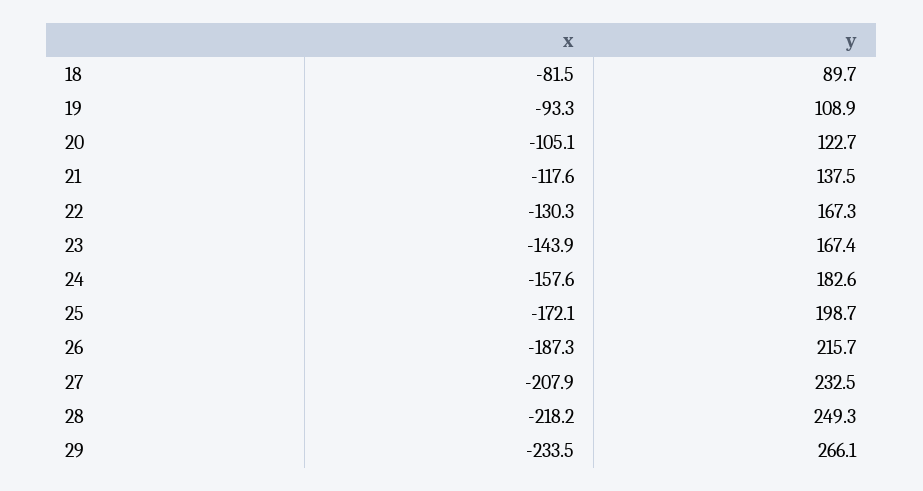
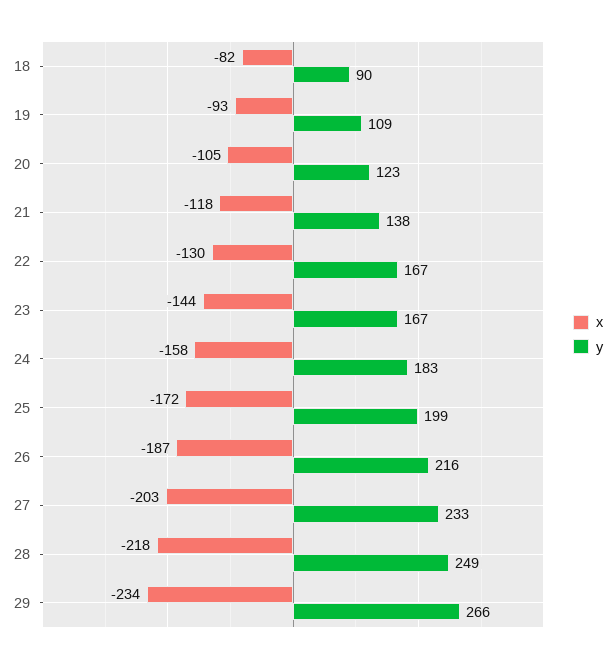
  {
    "x": {
      "18": -81.5,
      "19": -93.3,
      "20": -105.1,
      "21": -117.6,
      "22": -130.3,
      "23": -143.9,
      "24": -157.6,
      "25": -172.1,
      "26": -187.3,
-     "27": -207.9,
+     "27": -203,
      "28": -218.2,
      "29": -233.5
    },
    "y": {
      "18": 89.7,
      "19": 108.9,
      "20": 122.7,
      "21": 137.5,
      "22": 167.3,
      "23": 167.4,
      "24": 182.6,
      "25": 198.7,
      "26": 215.7,
      "27": 232.5,
      "28": 249.3,
      "29": 266.1
    }
  }

